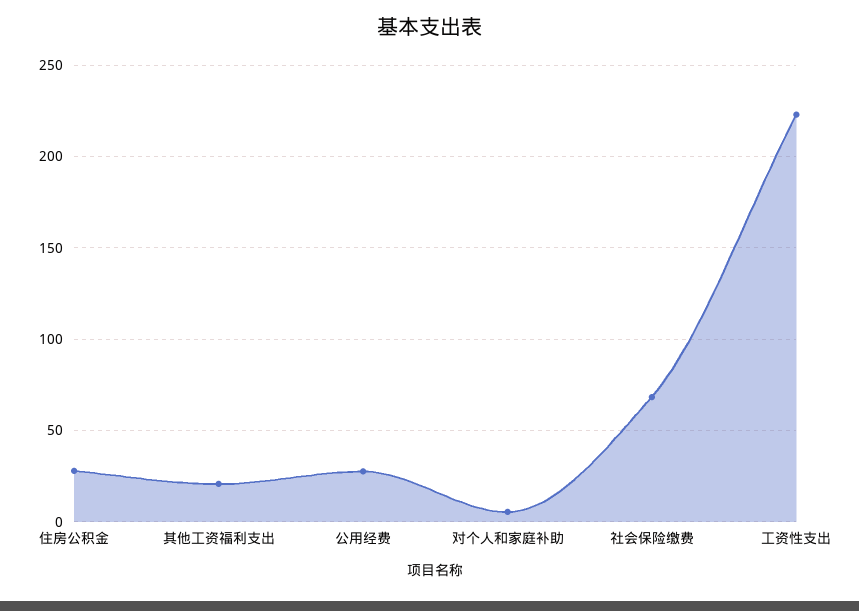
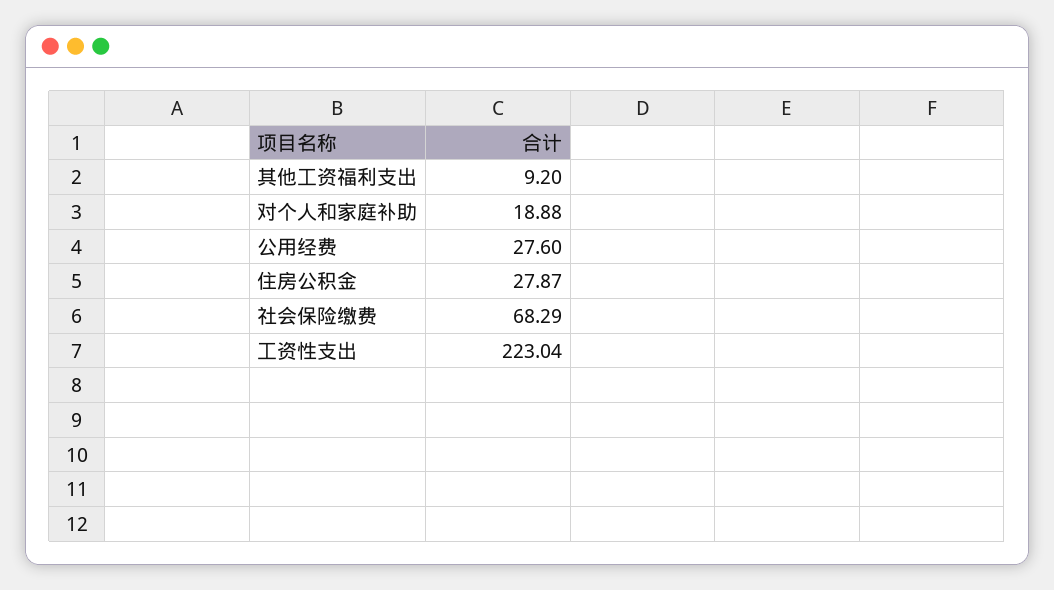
  {
    "住房公积金": 27.87,
-   "其他工资福利支出": 20,
+   "其他工资福利支出": 9.2,
    "公用经费": 27.6,
-   "对个人和家庭补助": 5,
+   "对个人和家庭补助": 18.88,
    "社会保险缴费": 68.29,
    "工资性支出": 223.04
  }

